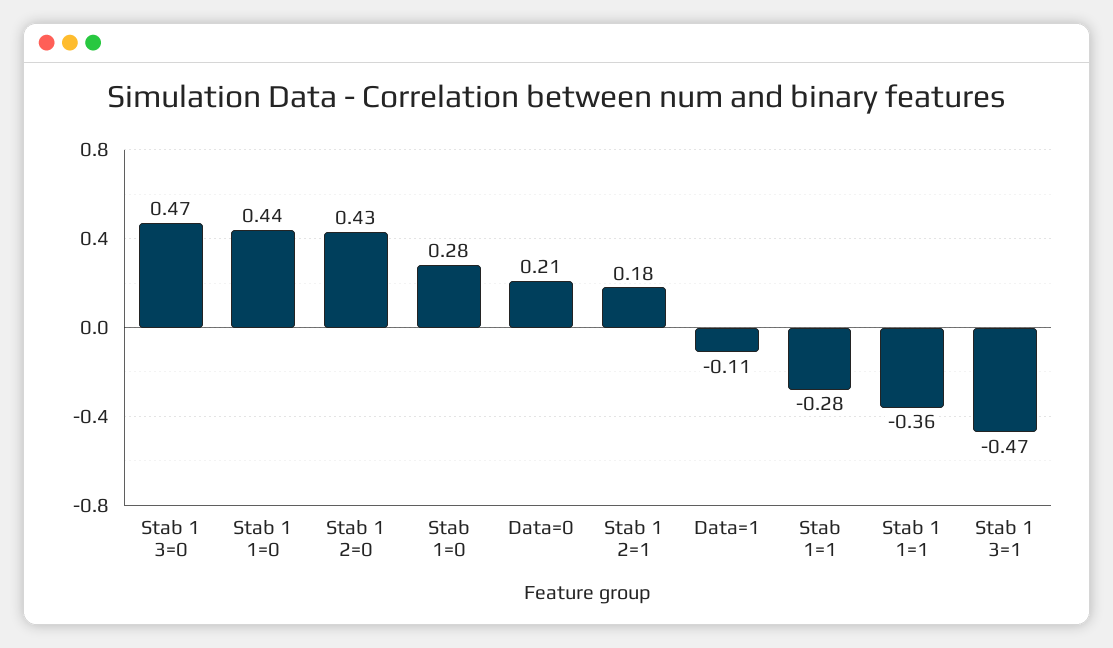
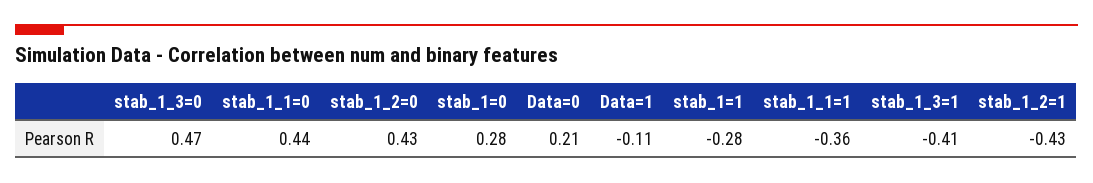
  {
    "Stab 1 3=0": 0.47,
    "Stab 1 1=0": 0.44,
    "Stab 1 2=0": 0.43,
    "Stab 1=0": 0.28,
    "Data=0": 0.21,
-   "Stab 1 2=1": 0.18,
+   "Stab 1 2=1": -0.43,
    "Data=1": -0.11,
    "Stab 1=1": -0.28,
    "Stab 1 1=1": -0.36,
-   "Stab 1 3=1": -0.47
+   "Stab 1 3=1": -0.41
  }

